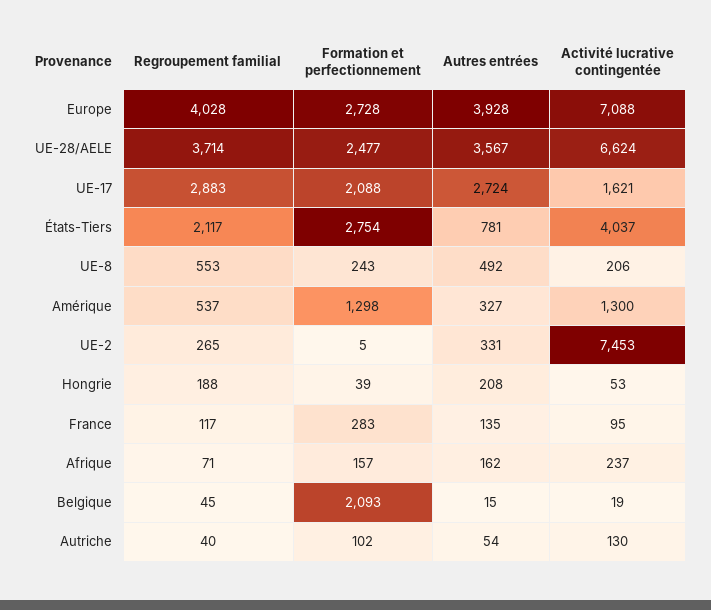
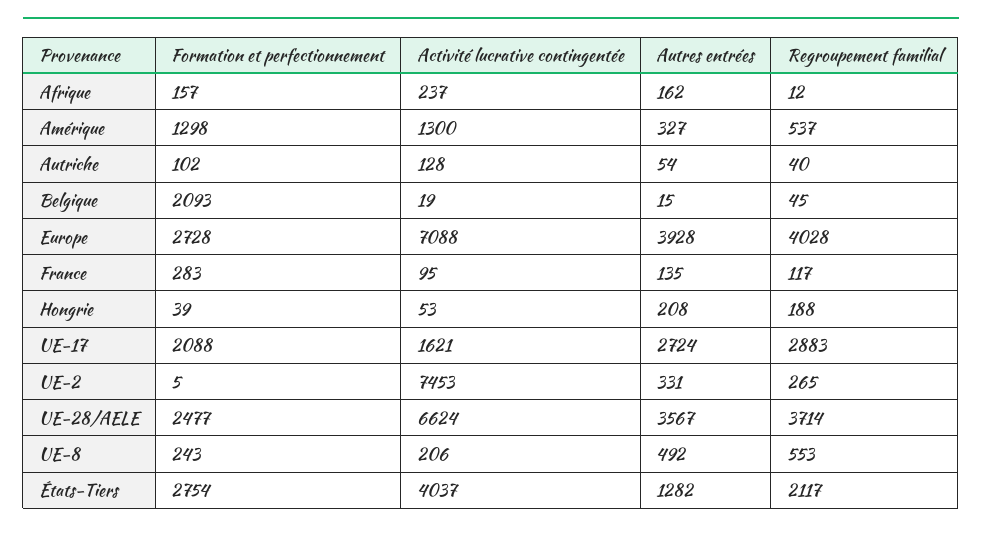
  {
    "Regroupement familial": {
      "Europe": 4028,
      "UE-28/AELE": 3714,
      "UE-17": 2883,
      "États-Tiers": 2117,
      "UE-8": 553,
      "Amérique": 537,
      "UE-2": 265,
      "Hongrie": 188,
      "France": 117,
-     "Afrique": 71,
+     "Afrique": 12,
      "Belgique": 45,
      "Autriche": 40
    },
    "Formation et perfectionnement": {
      "Europe": 2728,
      "UE-28/AELE": 2477,
      "UE-17": 2088,
      "États-Tiers": 2754,
      "UE-8": 243,
      "Amérique": 1298,
      "UE-2": 5,
      "Hongrie": 39,
      "France": 283,
      "Afrique": 157,
      "Belgique": 2093,
      "Autriche": 102
    },
    "Autres entrées": {
      "Europe": 3928,
      "UE-28/AELE": 3567,
      "UE-17": 2724,
-     "États-Tiers": 781,
+     "États-Tiers": 1282,
      "UE-8": 492,
      "Amérique": 327,
      "UE-2": 331,
      "Hongrie": 208,
      "France": 135,
      "Afrique": 162,
      "Belgique": 15,
      "Autriche": 54
    },
    "Activité lucrative contingentée": {
      "Europe": 7088,
      "UE-28/AELE": 6624,
      "UE-17": 1621,
      "États-Tiers": 4037,
      "UE-8": 206,
      "Amérique": 1300,
      "UE-2": 7453,
      "Hongrie": 53,
      "France": 95,
      "Afrique": 237,
      "Belgique": 19,
-     "Autriche": 130
+     "Autriche": 128
    }
  }

